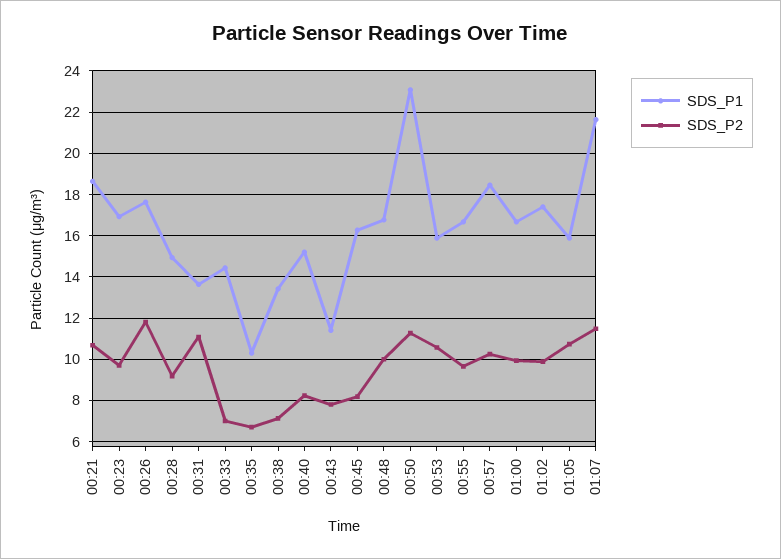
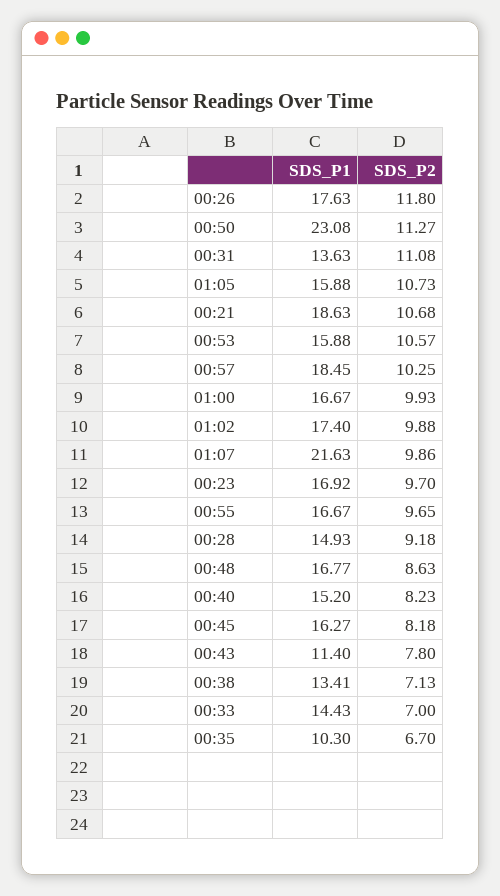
  {
    "SDS_P1": {
      "00:21": 18.63,
      "00:23": 16.92,
      "00:26": 17.63,
      "00:28": 14.93,
      "00:31": 13.63,
      "00:33": 14.43,
      "00:35": 10.3,
      "00:38": 13.41,
      "00:40": 15.2,
      "00:43": 11.4,
      "00:45": 16.27,
      "00:48": 16.77,
      "00:50": 23.08,
      "00:53": 15.88,
      "00:55": 16.67,
      "00:57": 18.45,
      "01:00": 16.67,
      "01:02": 17.4,
      "01:05": 15.88,
      "01:07": 21.63
    },
    "SDS_P2": {
      "00:21": 10.68,
      "00:23": 9.7,
      "00:26": 11.8,
      "00:28": 9.18,
      "00:31": 11.08,
      "00:33": 7,
      "00:35": 6.7,
      "00:38": 7.13,
      "00:40": 8.23,
      "00:43": 7.8,
      "00:45": 8.18,
-     "00:48": 10,
+     "00:48": 8.63,
      "00:50": 11.27,
      "00:53": 10.57,
      "00:55": 9.65,
      "00:57": 10.25,
      "01:00": 9.93,
      "01:02": 9.88,
      "01:05": 10.73,
-     "01:07": 11.5
+     "01:07": 9.86
    }
  }

